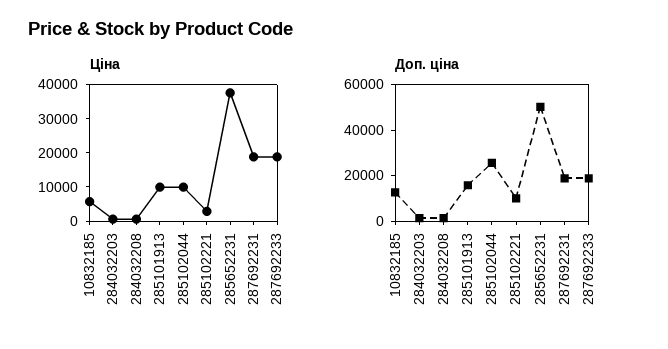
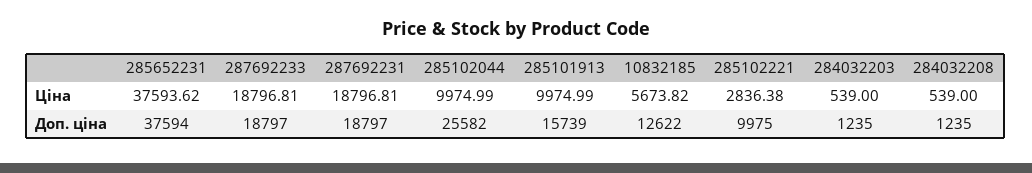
  {
    "Ціна": {
      "10832185": 5673.82,
      "284032203": 539,
      "284032208": 539,
      "285101913": 9974.99,
      "285102044": 9974.99,
      "285102221": 2836.38,
      "285652231": 37593.62,
      "287692231": 18796.81,
      "287692233": 18796.81
    },
    "Доп. ціна": {
      "10832185": 12622,
      "284032203": 1235,
      "284032208": 1235,
      "285101913": 15739,
      "285102044": 25582,
      "285102221": 9975,
-     "285652231": 50000,
+     "285652231": 37594,
      "287692231": 18797,
      "287692233": 18797
    }
  }

